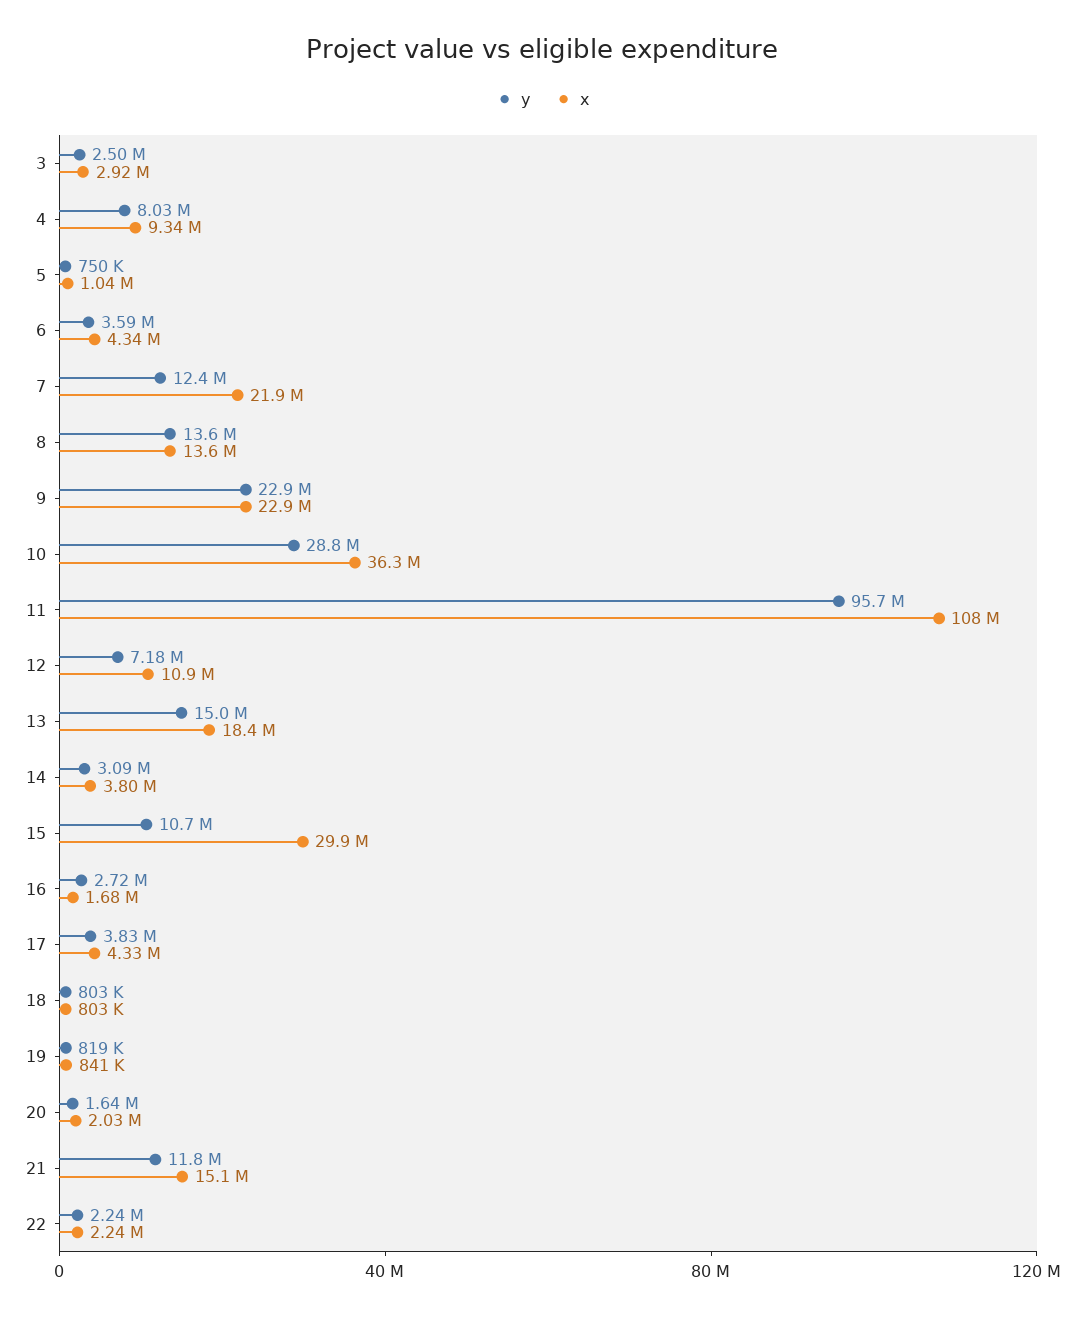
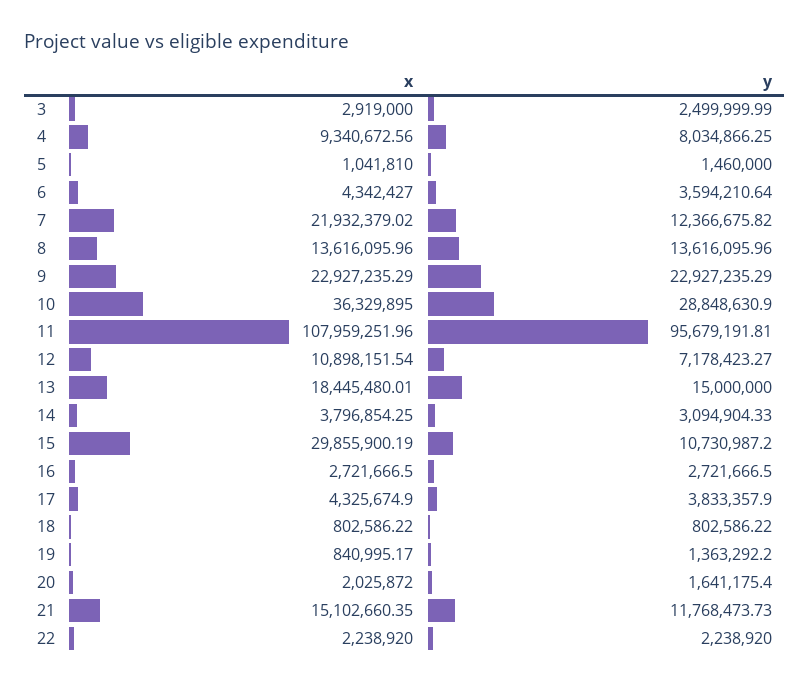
  {
    "y": {
      "3": 2499999.99,
      "4": 8034866.25,
-     "5": 750000,
+     "5": 1460000,
      "6": 3594210.64,
      "7": 12366675.82,
      "8": 13616095.96,
      "9": 22927235.29,
      "10": 28848630.9,
      "11": 95679191.81,
      "12": 7178423.27,
      "13": 15000000,
      "14": 3094904.33,
      "15": 10730987.2,
      "16": 2721666.5,
      "17": 3833357.9,
      "18": 802586.22,
-     "19": 819000,
+     "19": 1363292.2,
      "20": 1641175.4,
      "21": 11768473.73,
      "22": 2238920
    },
    "x": {
      "3": 2919000,
      "4": 9340672.56,
      "5": 1041810,
      "6": 4342427,
      "7": 21932379.02,
      "8": 13616095.96,
      "9": 22927235.29,
      "10": 36329895,
      "11": 107959251.96,
      "12": 10898151.54,
      "13": 18445480.01,
      "14": 3796854.25,
      "15": 29855900.19,
-     "16": 1680000,
+     "16": 2721666.5,
      "17": 4325674.9,
      "18": 802586.22,
      "19": 840995.17,
      "20": 2025872,
      "21": 15102660.35,
      "22": 2238920
    }
  }

